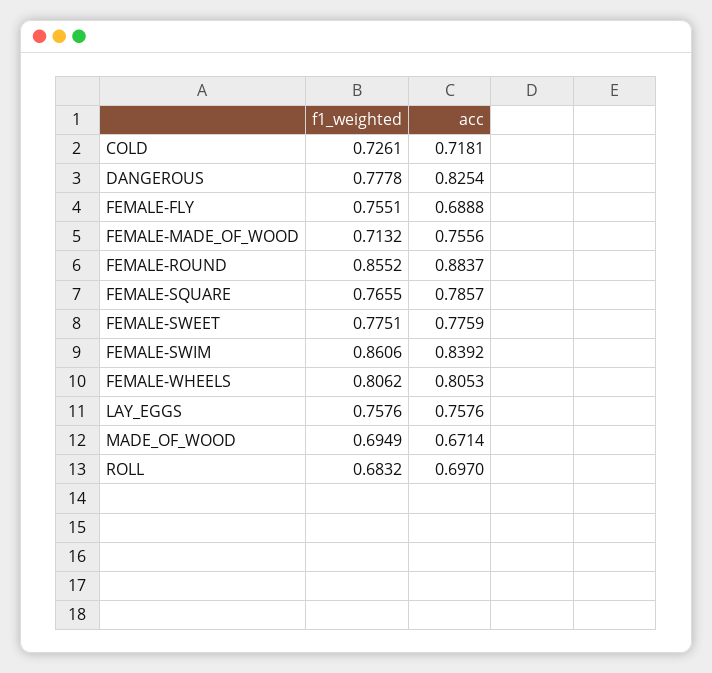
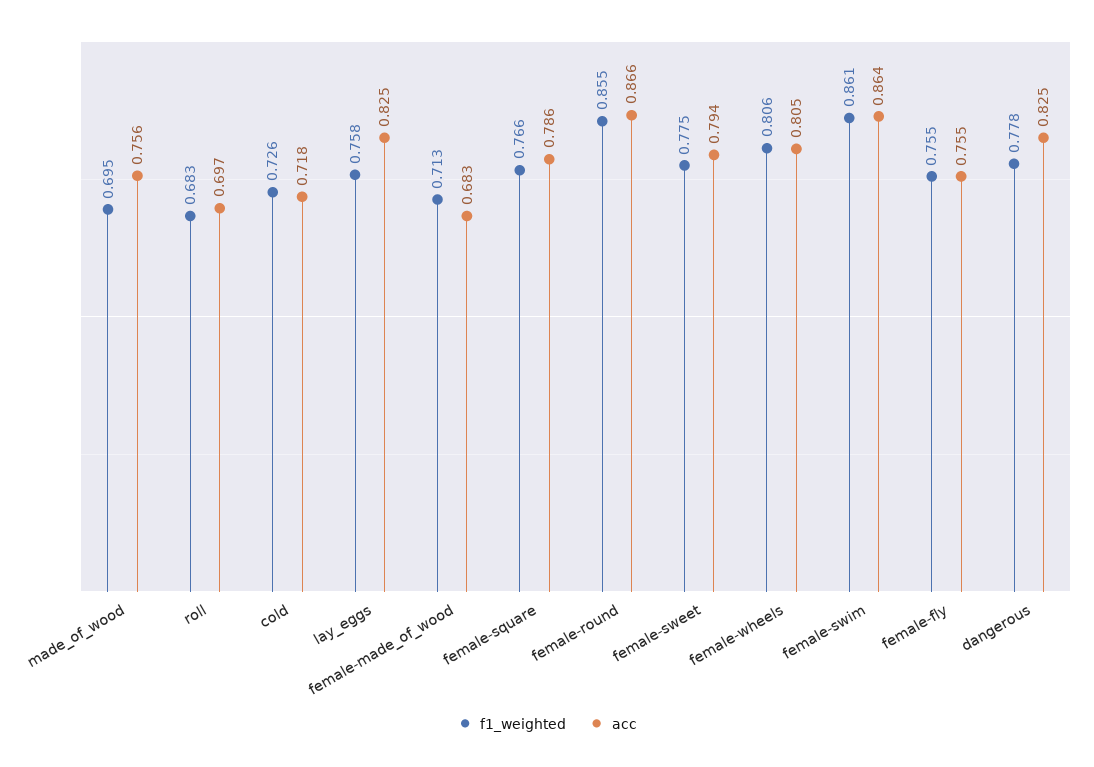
  {
    "f1_weighted": {
      "COLD": 0.7261,
      "DANGEROUS": 0.7778,
      "FEMALE-FLY": 0.7551,
      "FEMALE-MADE_OF_WOOD": 0.7132,
      "FEMALE-ROUND": 0.8552,
      "FEMALE-SQUARE": 0.7655,
      "FEMALE-SWEET": 0.7751,
      "FEMALE-SWIM": 0.8606,
      "FEMALE-WHEELS": 0.8062,
      "LAY_EGGS": 0.7576,
      "MADE_OF_WOOD": 0.6949,
      "ROLL": 0.6832
    },
    "acc": {
      "COLD": 0.7181,
      "DANGEROUS": 0.8254,
-     "FEMALE-FLY": 0.6888,
+     "FEMALE-FLY": 0.755,
-     "FEMALE-MADE_OF_WOOD": 0.7556,
+     "FEMALE-MADE_OF_WOOD": 0.683,
-     "FEMALE-ROUND": 0.8837,
+     "FEMALE-ROUND": 0.866,
      "FEMALE-SQUARE": 0.7857,
-     "FEMALE-SWEET": 0.7759,
+     "FEMALE-SWEET": 0.794,
-     "FEMALE-SWIM": 0.8392,
+     "FEMALE-SWIM": 0.864,
      "FEMALE-WHEELS": 0.8053,
-     "LAY_EGGS": 0.7576,
+     "LAY_EGGS": 0.825,
-     "MADE_OF_WOOD": 0.6714,
+     "MADE_OF_WOOD": 0.756,
      "ROLL": 0.697
    }
  }

